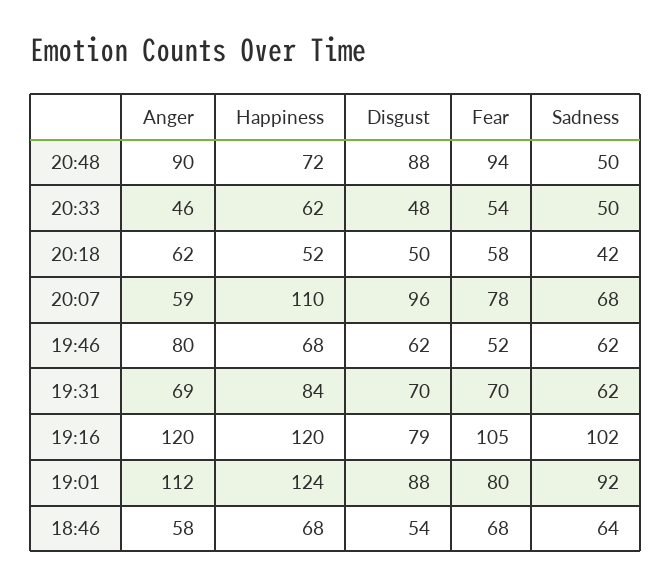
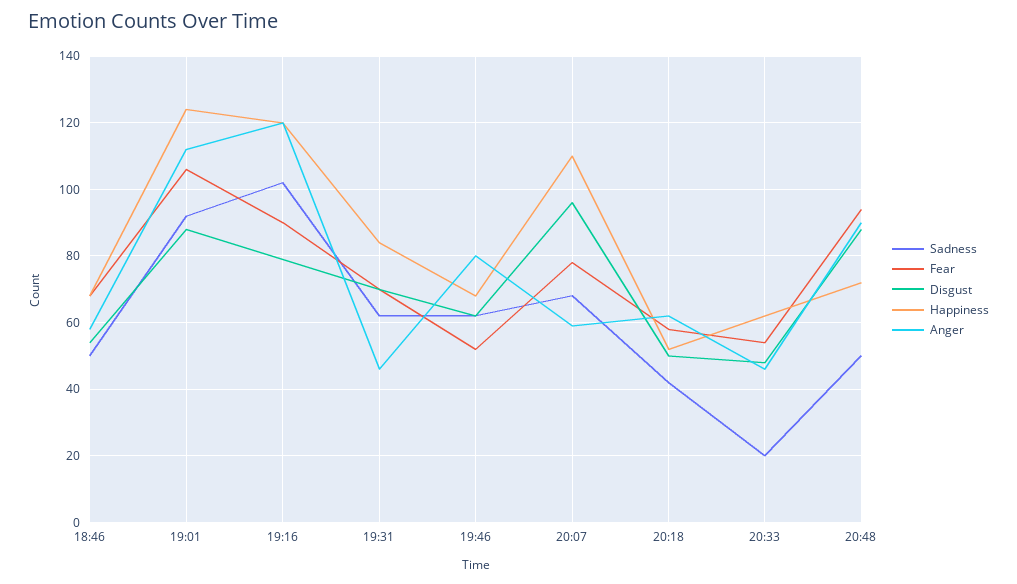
  {
    "Anger": {
      "20:48": 90,
      "20:33": 46,
      "20:18": 62,
      "20:07": 59,
      "19:46": 80,
-     "19:31": 69,
+     "19:31": 45,
      "19:16": 120,
      "19:01": 112,
      "18:46": 58
    },
    "Happiness": {
      "20:48": 72,
      "20:33": 62,
      "20:18": 52,
      "20:07": 110,
      "19:46": 68,
      "19:31": 84,
      "19:16": 120,
      "19:01": 124,
      "18:46": 68
    },
    "Disgust": {
      "20:48": 88,
      "20:33": 48,
      "20:18": 50,
      "20:07": 96,
      "19:46": 62,
      "19:31": 70,
      "19:16": 79,
      "19:01": 88,
      "18:46": 54
    },
    "Fear": {
      "20:48": 94,
      "20:33": 54,
      "20:18": 58,
      "20:07": 78,
      "19:46": 52,
      "19:31": 70,
-     "19:16": 105,
+     "19:16": 90,
-     "19:01": 80,
+     "19:01": 105,
      "18:46": 68
    },
    "Sadness": {
      "20:48": 50,
-     "20:33": 50,
+     "20:33": 20,
      "20:18": 42,
      "20:07": 68,
      "19:46": 62,
      "19:31": 62,
      "19:16": 102,
      "19:01": 92,
-     "18:46": 64
+     "18:46": 50
    }
  }

